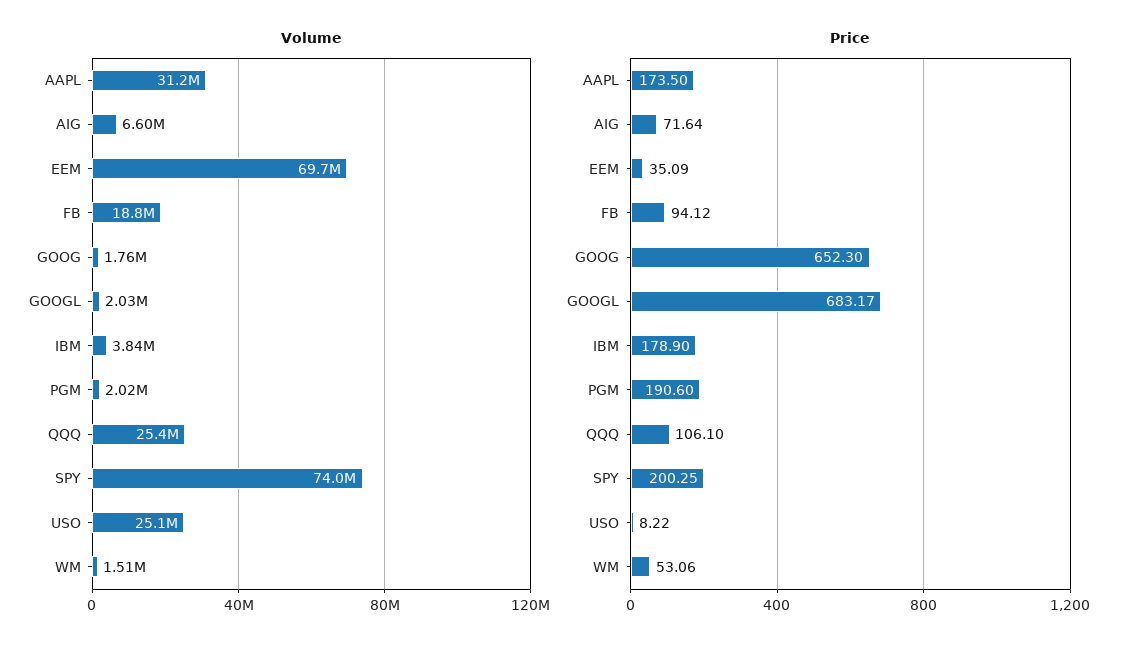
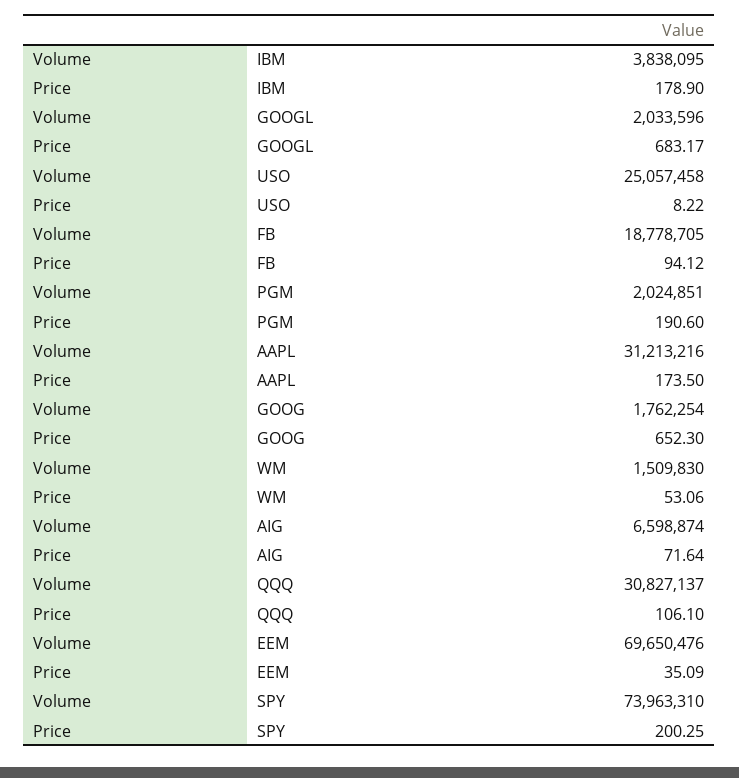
  {
    "Volume": {
      "AAPL": 31213216,
      "AIG": 6598874,
      "EEM": 69650476,
      "FB": 18778705,
      "GOOG": 1762254,
      "GOOGL": 2033596,
      "IBM": 3838095,
      "PGM": 2024851,
-     "QQQ": 25400000,
+     "QQQ": 30827137,
      "SPY": 73963310,
      "USO": 25057458,
      "WM": 1509830
    },
    "Price": {
      "AAPL": 173.5,
      "AIG": 71.64,
      "EEM": 35.09,
      "FB": 94.12,
      "GOOG": 652.3,
      "GOOGL": 683.17,
      "IBM": 178.9,
      "PGM": 190.6,
      "QQQ": 106.1,
      "SPY": 200.25,
      "USO": 8.22,
      "WM": 53.06
    }
  }

